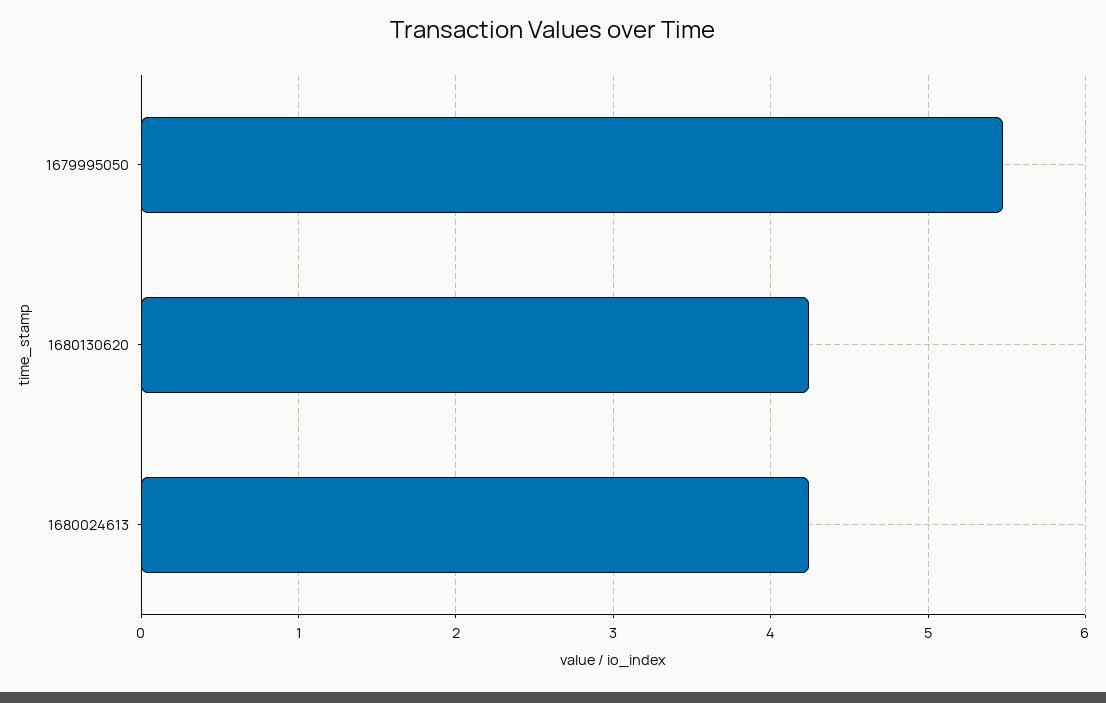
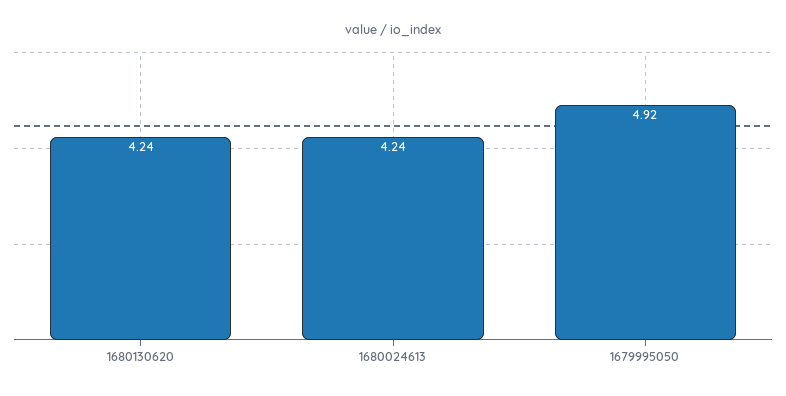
  {
-   "1679995050": 5.5,
+   "1679995050": 4.92,
    "1680130620": 4.24,
    "1680024613": 4.24
  }

